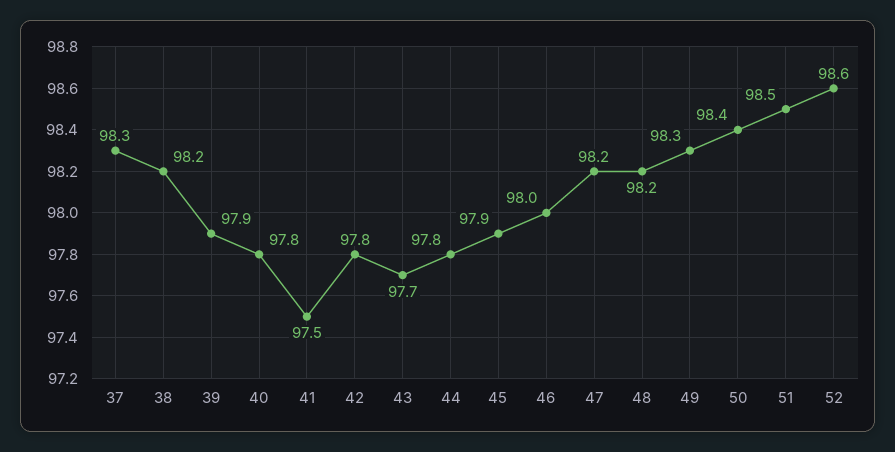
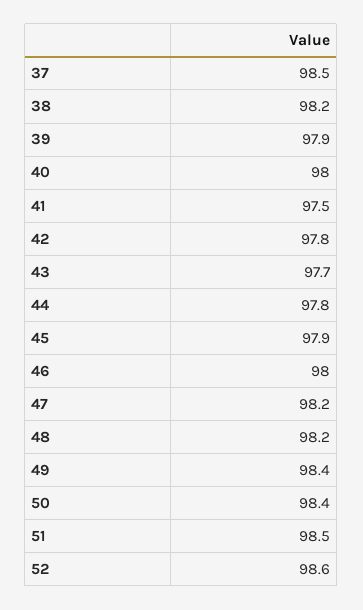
  {
-   "37": 98.3,
+   "37": 98.5,
    "38": 98.2,
    "39": 97.9,
-   "40": 97.8,
+   "40": 98,
    "41": 97.5,
    "42": 97.8,
    "43": 97.7,
    "44": 97.8,
    "45": 97.9,
    "46": 98,
    "47": 98.2,
    "48": 98.2,
-   "49": 98.3,
+   "49": 98.4,
    "50": 98.4,
    "51": 98.5,
    "52": 98.6
  }

